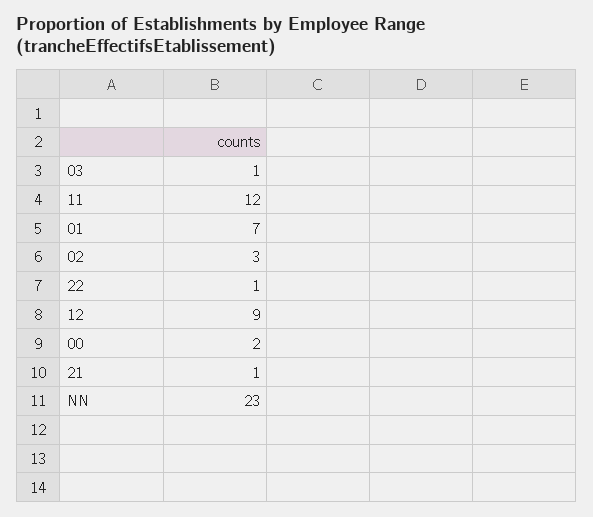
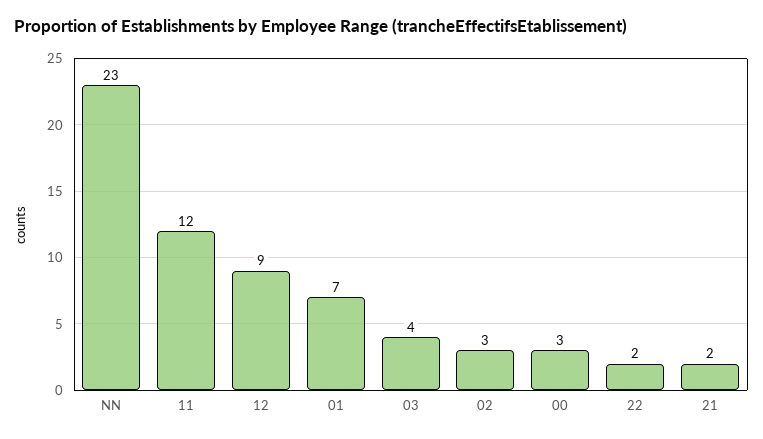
  {
-   "03": 1,
+   "03": 4,
    "11": 12,
    "01": 7,
    "02": 3,
-   "22": 1,
+   "22": 2,
    "12": 9,
-   "00": 2,
+   "00": 3,
-   "21": 1,
+   "21": 2,
    "NN": 23
  }

